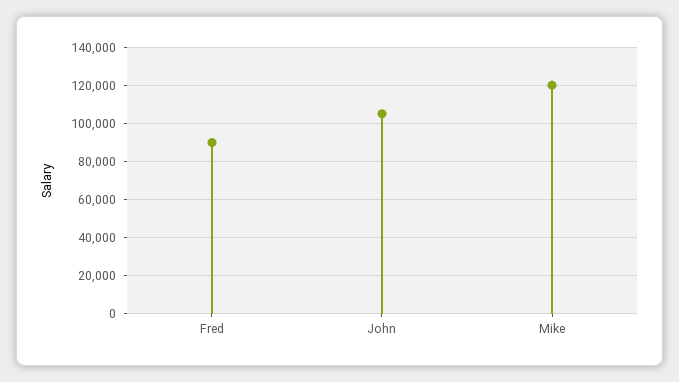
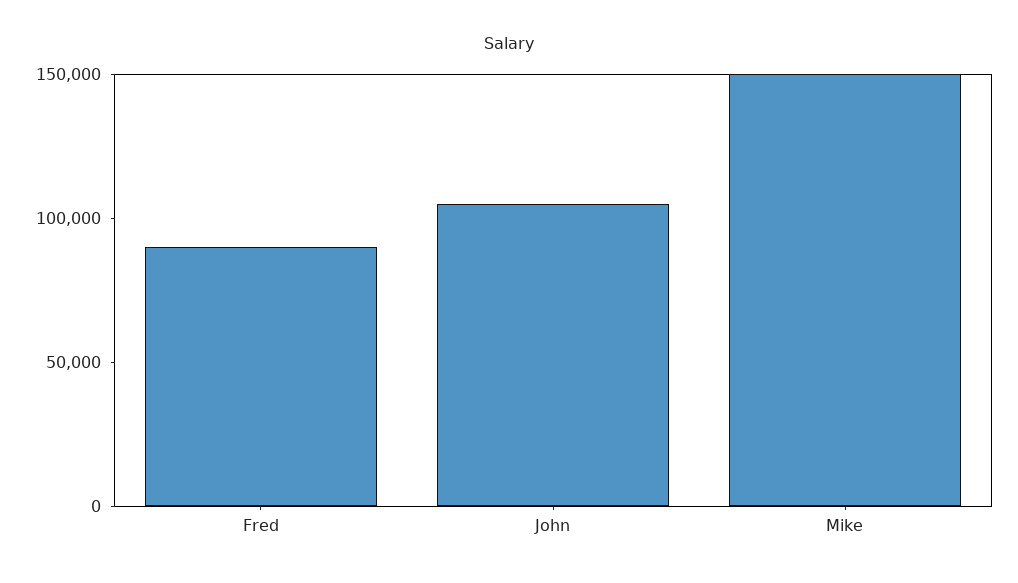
  {
    "Fred": 90000,
    "John": 105000,
-   "Mike": 120000
+   "Mike": 150000
  }

